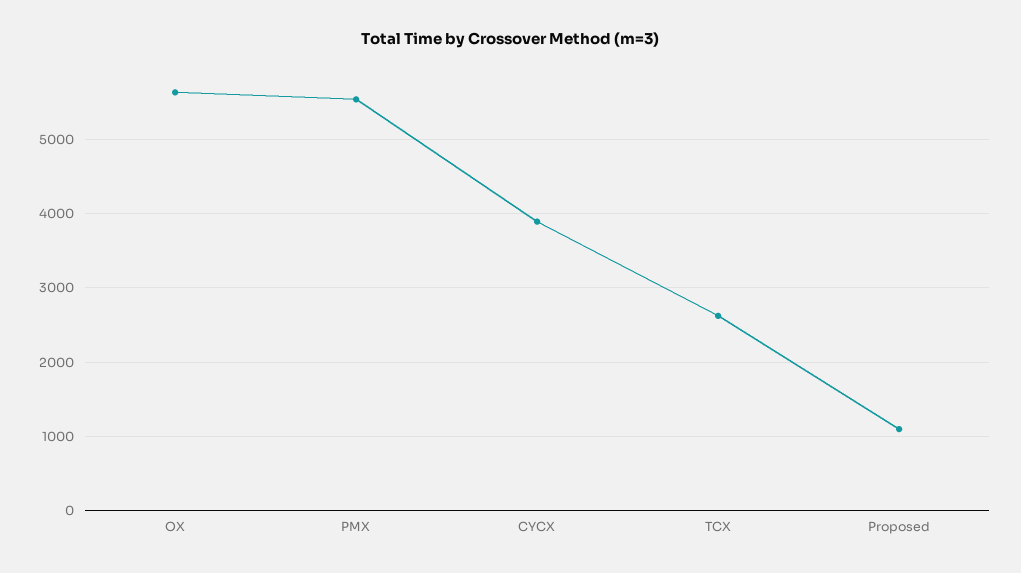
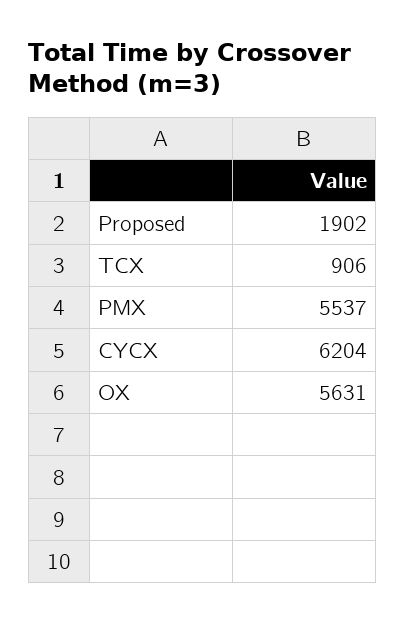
  {
    "OX": 5631,
    "PMX": 5537,
-   "CYCX": 3900,
+   "CYCX": 6204,
-   "TCX": 2600,
+   "TCX": 906,
-   "Proposed": 1100
+   "Proposed": 1902
  }

